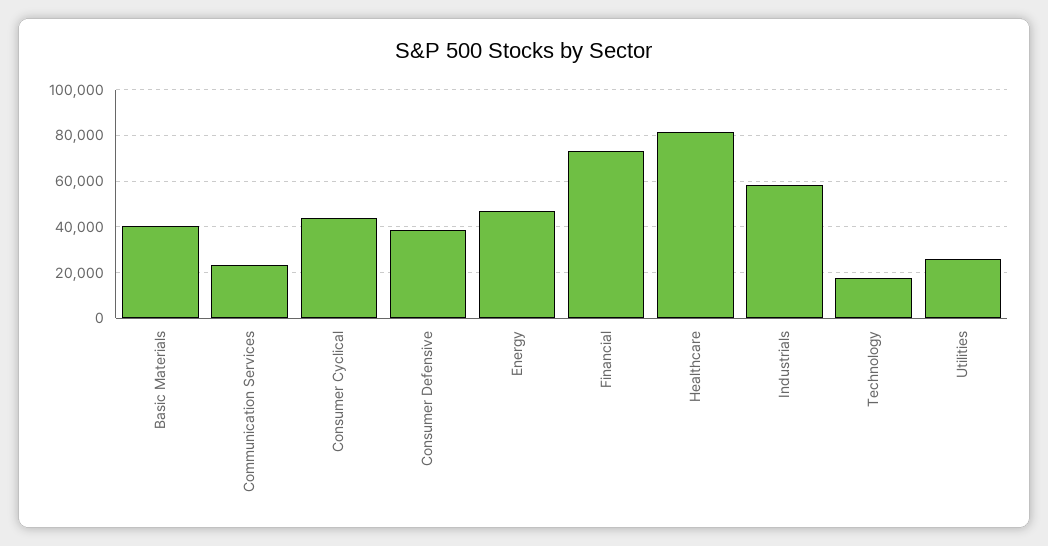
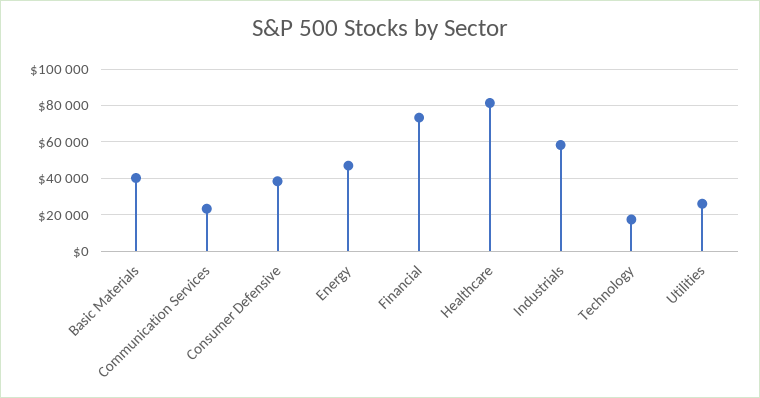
  {
    "Basic Materials": 40000,
    "Communication Services": 25000,
-   "Consumer Cyclical": 45000,
    "Consumer Defensive": 40000,
    "Energy": 45000,
    "Financial": 75000,
    "Healthcare": 80000,
    "Industrials": 60000,
    "Technology": 15000,
    "Utilities": 25000
  }

